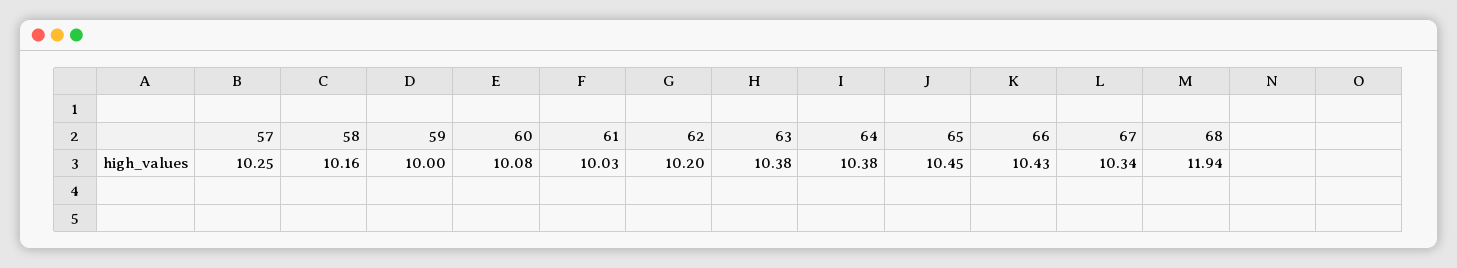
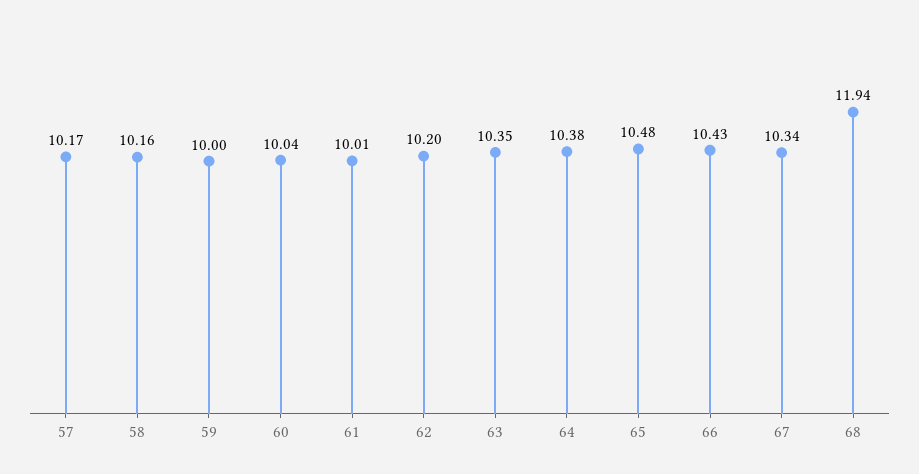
  {
-   "57": 10.25,
+   "57": 10.17,
    "58": 10.16,
    "59": 10,
-   "60": 10.08,
+   "60": 10.04,
-   "61": 10.03,
+   "61": 10.01,
    "62": 10.2,
-   "63": 10.38,
+   "63": 10.35,
    "64": 10.38,
-   "65": 10.45,
+   "65": 10.48,
    "66": 10.43,
    "67": 10.34,
    "68": 11.94
  }

